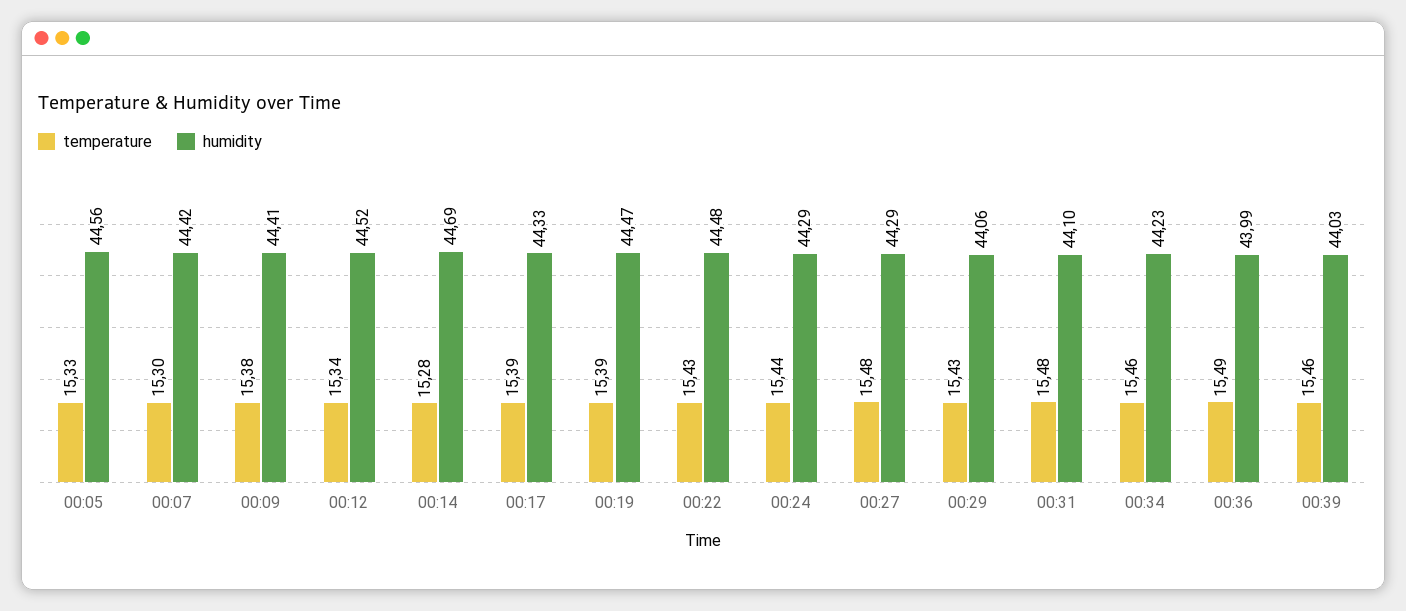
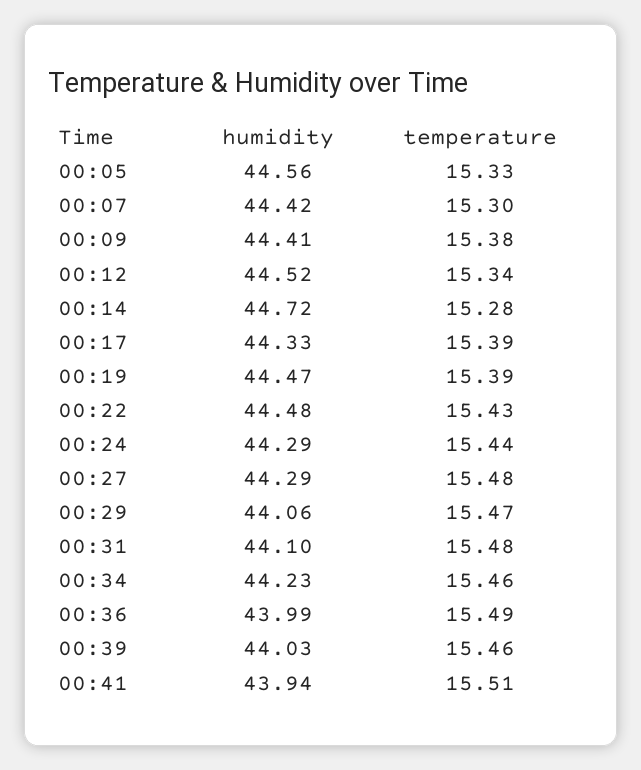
  {
    "temperature": {
      "00:05": 15.33,
      "00:07": 15.3,
      "00:09": 15.38,
      "00:12": 15.34,
      "00:14": 15.28,
      "00:17": 15.39,
      "00:19": 15.39,
      "00:22": 15.43,
      "00:24": 15.44,
      "00:27": 15.48,
-     "00:29": 15.43,
+     "00:29": 15.47,
      "00:31": 15.48,
      "00:34": 15.46,
      "00:36": 15.49,
-     "00:39": 15.46
+     "00:39": 15.46,
+     "00:41": 15.51
    },
    "humidity": {
      "00:05": 44.56,
      "00:07": 44.42,
      "00:09": 44.41,
      "00:12": 44.52,
-     "00:14": 44.69,
+     "00:14": 44.72,
      "00:17": 44.33,
      "00:19": 44.47,
      "00:22": 44.48,
      "00:24": 44.29,
      "00:27": 44.29,
      "00:29": 44.06,
      "00:31": 44.1,
      "00:34": 44.23,
      "00:36": 43.99,
-     "00:39": 44.03
+     "00:39": 44.03,
+     "00:41": 43.94
    }
  }

